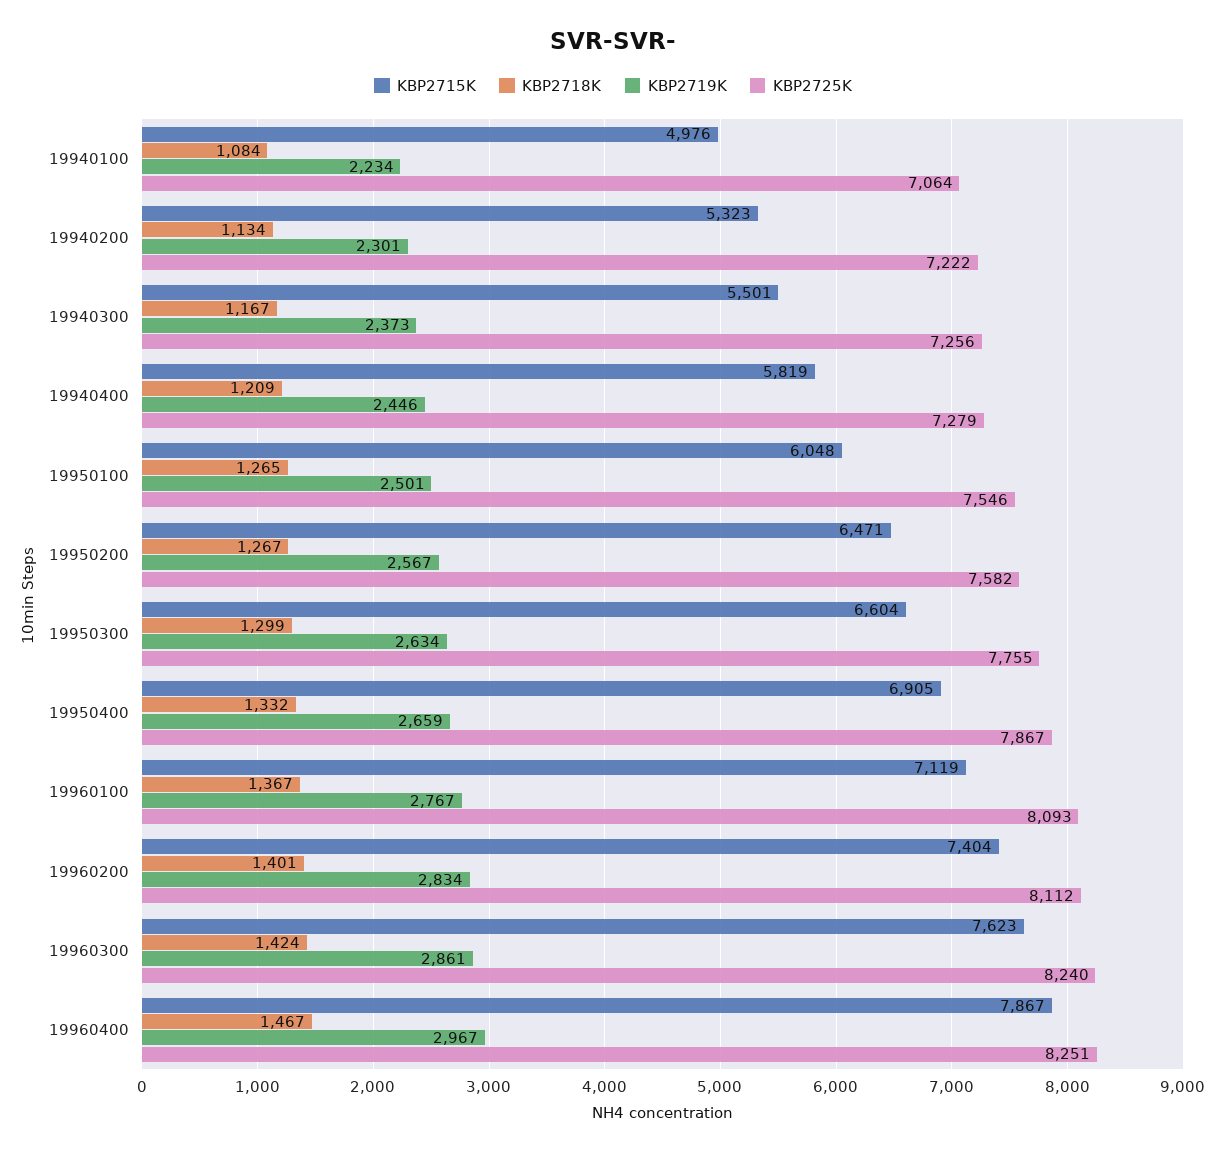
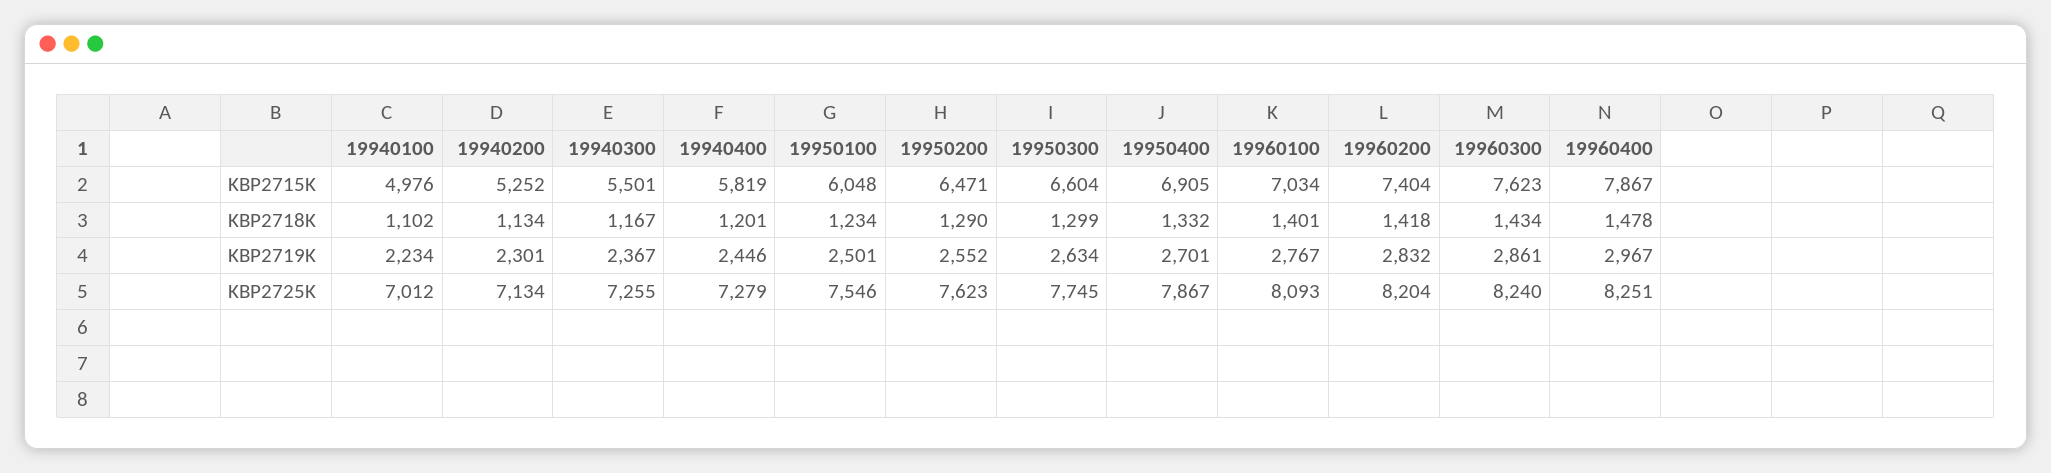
  {
    "KBP2715K": {
      "19940100": 4976,
-     "19940200": 5323,
+     "19940200": 5252,
      "19940300": 5501,
      "19940400": 5819,
      "19950100": 6048,
      "19950200": 6471,
      "19950300": 6604,
      "19950400": 6905,
-     "19960100": 7119,
+     "19960100": 7034,
      "19960200": 7404,
      "19960300": 7623,
      "19960400": 7867
    },
    "KBP2718K": {
-     "19940100": 1084,
+     "19940100": 1102,
      "19940200": 1134,
      "19940300": 1167,
-     "19940400": 1209,
+     "19940400": 1201,
-     "19950100": 1265,
+     "19950100": 1234,
-     "19950200": 1267,
+     "19950200": 1290,
      "19950300": 1299,
      "19950400": 1332,
-     "19960100": 1367,
+     "19960100": 1401,
-     "19960200": 1401,
+     "19960200": 1418,
-     "19960300": 1424,
+     "19960300": 1434,
-     "19960400": 1467
+     "19960400": 1478
    },
    "KBP2719K": {
      "19940100": 2234,
      "19940200": 2301,
-     "19940300": 2373,
+     "19940300": 2367,
      "19940400": 2446,
      "19950100": 2501,
-     "19950200": 2567,
+     "19950200": 2552,
      "19950300": 2634,
-     "19950400": 2659,
+     "19950400": 2701,
      "19960100": 2767,
-     "19960200": 2834,
+     "19960200": 2832,
      "19960300": 2861,
      "19960400": 2967
    },
    "KBP2725K": {
-     "19940100": 7064,
+     "19940100": 7012,
-     "19940200": 7222,
+     "19940200": 7134,
-     "19940300": 7256,
+     "19940300": 7255,
      "19940400": 7279,
      "19950100": 7546,
-     "19950200": 7582,
+     "19950200": 7623,
-     "19950300": 7755,
+     "19950300": 7745,
      "19950400": 7867,
      "19960100": 8093,
-     "19960200": 8112,
+     "19960200": 8204,
      "19960300": 8240,
      "19960400": 8251
    }
  }

